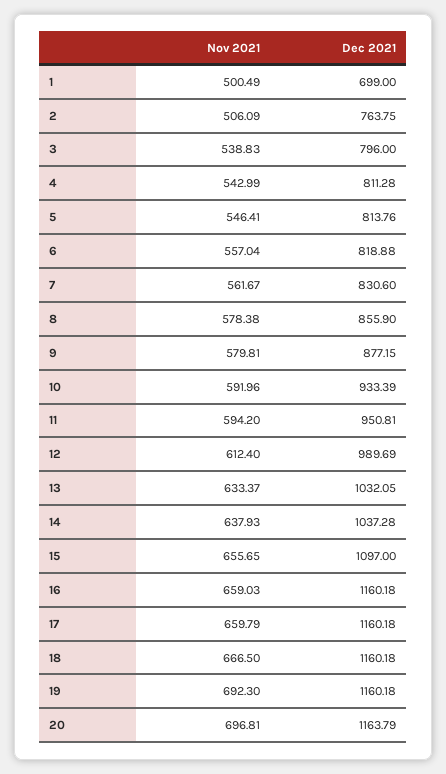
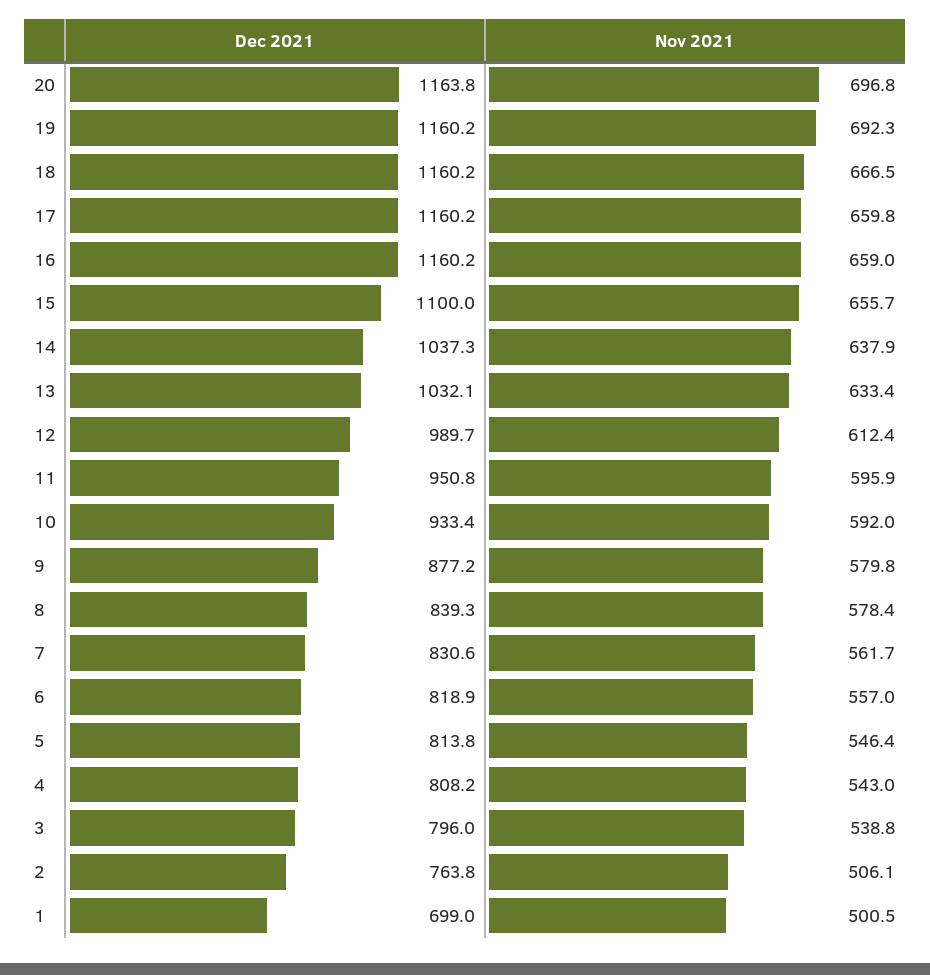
  {
    "Nov 2021": {
      "1": 500.49,
      "2": 506.09,
      "3": 538.83,
      "4": 542.99,
      "5": 546.41,
      "6": 557.04,
      "7": 561.67,
      "8": 578.38,
      "9": 579.81,
      "10": 591.96,
-     "11": 594.2,
+     "11": 595.9,
      "12": 612.4,
      "13": 633.37,
      "14": 637.93,
      "15": 655.65,
      "16": 659.03,
      "17": 659.79,
      "18": 666.5,
      "19": 692.3,
      "20": 696.81
    },
    "Dec 2021": {
      "1": 699,
      "2": 763.75,
      "3": 796,
-     "4": 811.28,
+     "4": 808.2,
      "5": 813.76,
      "6": 818.88,
      "7": 830.6,
-     "8": 855.9,
+     "8": 839.3,
      "9": 877.15,
      "10": 933.39,
      "11": 950.81,
      "12": 989.69,
      "13": 1032.05,
      "14": 1037.28,
-     "15": 1097,
+     "15": 1100,
      "16": 1160.18,
      "17": 1160.18,
      "18": 1160.18,
      "19": 1160.18,
      "20": 1163.79
    }
  }

